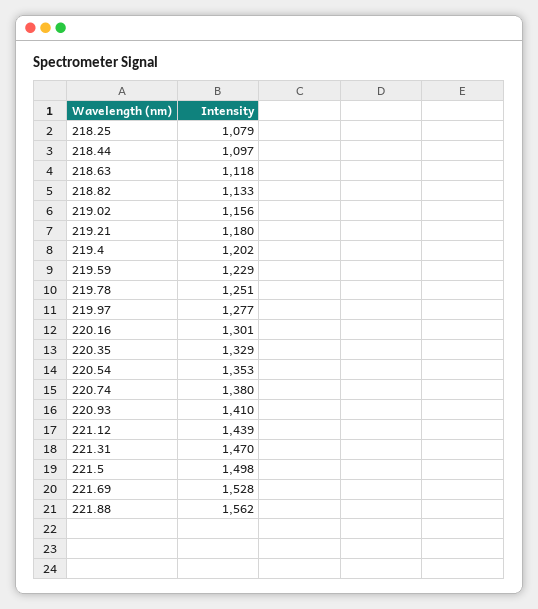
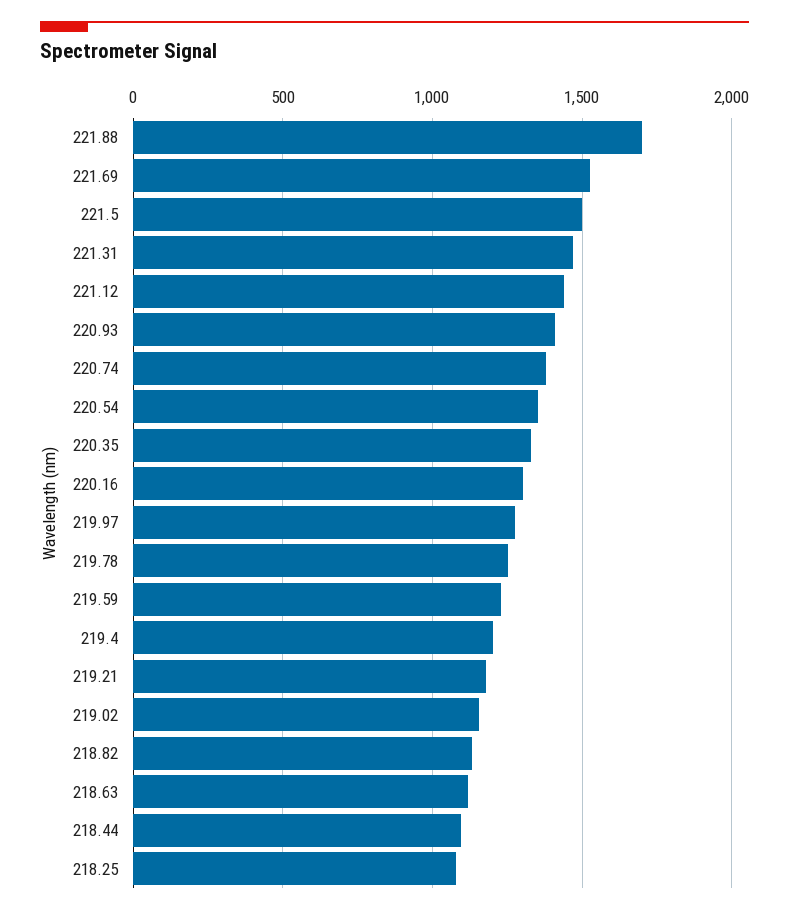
  {
    "218.25": 1079,
    "218.44": 1097,
    "218.63": 1118,
    "218.82": 1133,
    "219.02": 1156,
    "219.21": 1180,
    "219.4": 1202,
    "219.59": 1229,
    "219.78": 1251,
    "219.97": 1277,
    "220.16": 1301,
    "220.35": 1329,
    "220.54": 1353,
    "220.74": 1380,
    "220.93": 1410,
    "221.12": 1439,
    "221.31": 1470,
    "221.5": 1498,
    "221.69": 1528,
-   "221.88": 1562
+   "221.88": 1700
  }

